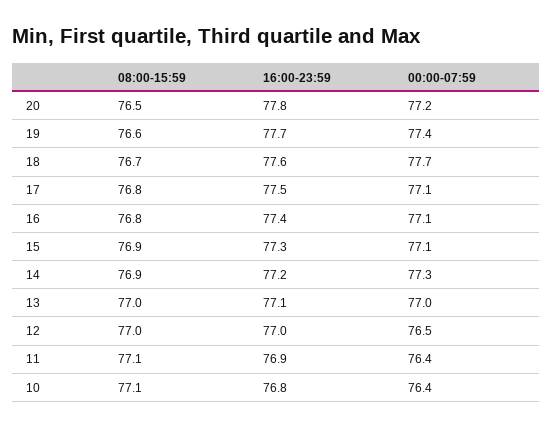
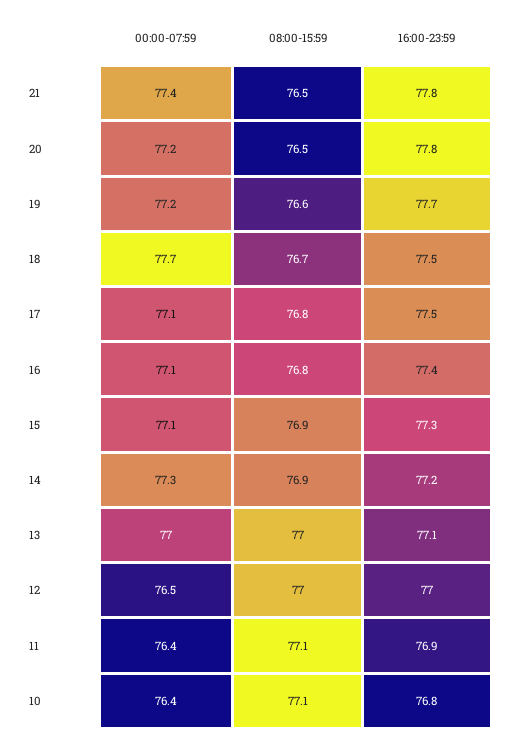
  {
    "08:00-15:59": {
      "20": 76.5,
      "19": 76.6,
      "18": 76.7,
      "17": 76.8,
      "16": 76.8,
      "15": 76.9,
      "14": 76.9,
      "13": 77,
      "12": 77,
      "11": 77.1,
-     "10": 77.1
+     "10": 77.1,
+     "21": 76.5
    },
    "16:00-23:59": {
      "20": 77.8,
      "19": 77.7,
-     "18": 77.6,
+     "18": 77.5,
      "17": 77.5,
      "16": 77.4,
      "15": 77.3,
      "14": 77.2,
      "13": 77.1,
      "12": 77,
      "11": 76.9,
-     "10": 76.8
+     "10": 76.8,
+     "21": 77.8
    },
    "00:00-07:59": {
      "20": 77.2,
-     "19": 77.4,
+     "19": 77.2,
      "18": 77.7,
      "17": 77.1,
      "16": 77.1,
      "15": 77.1,
      "14": 77.3,
      "13": 77,
      "12": 76.5,
      "11": 76.4,
-     "10": 76.4
+     "10": 76.4,
+     "21": 77.4
    }
  }

